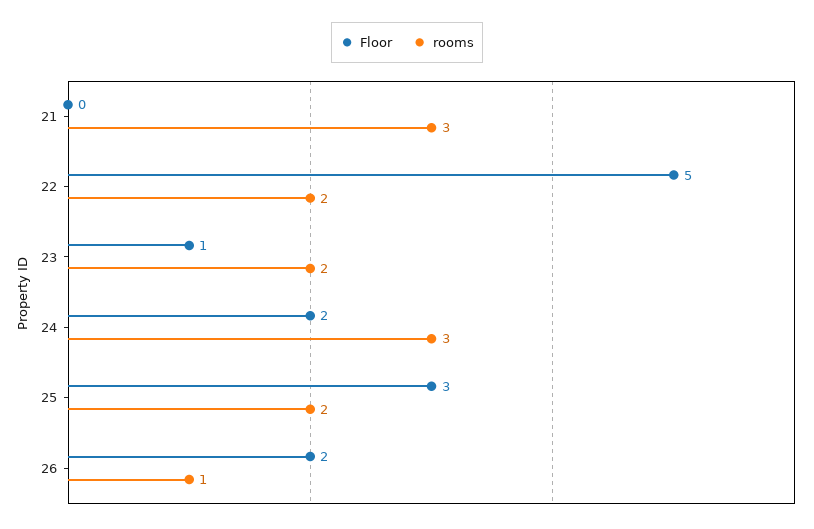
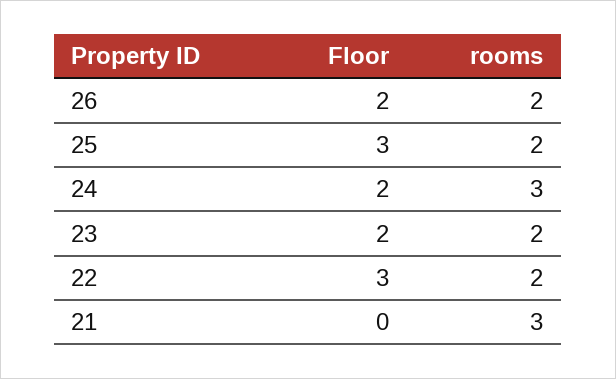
  {
    "Floor": {
      "21": 0,
-     "22": 5,
+     "22": 3,
-     "23": 1,
+     "23": 2,
      "24": 2,
      "25": 3,
      "26": 2
    },
    "rooms": {
      "21": 3,
      "22": 2,
      "23": 2,
      "24": 3,
      "25": 2,
-     "26": 1
+     "26": 2
    }
  }

